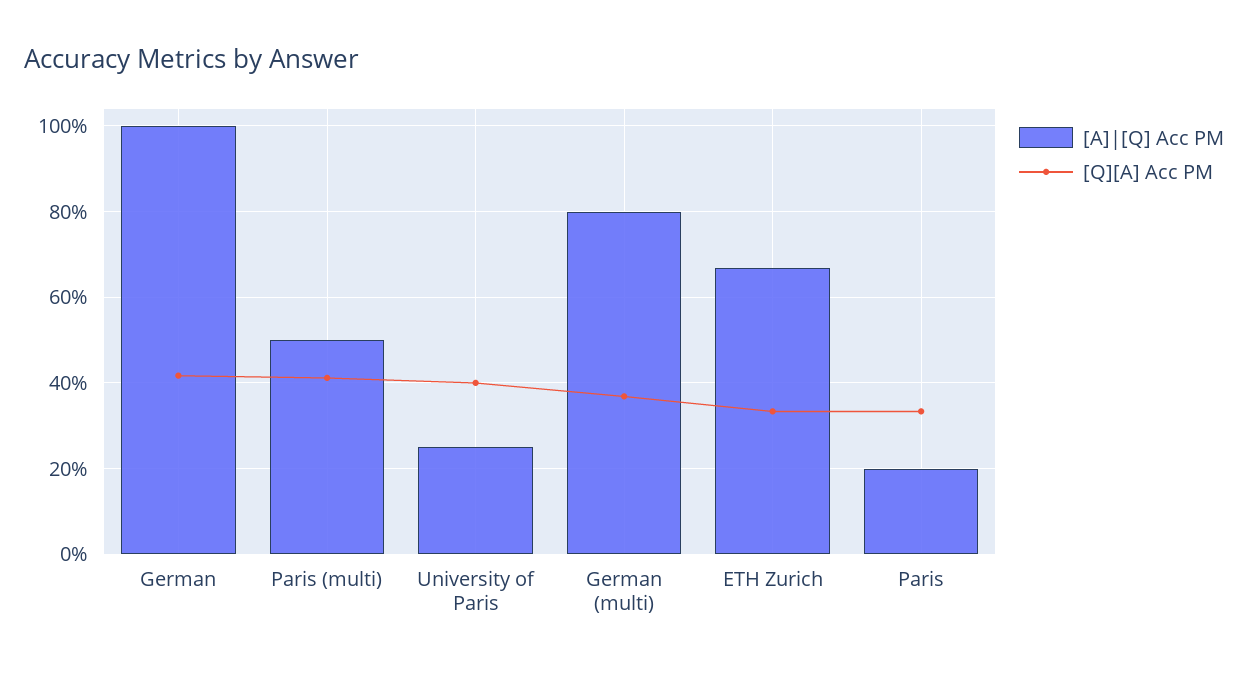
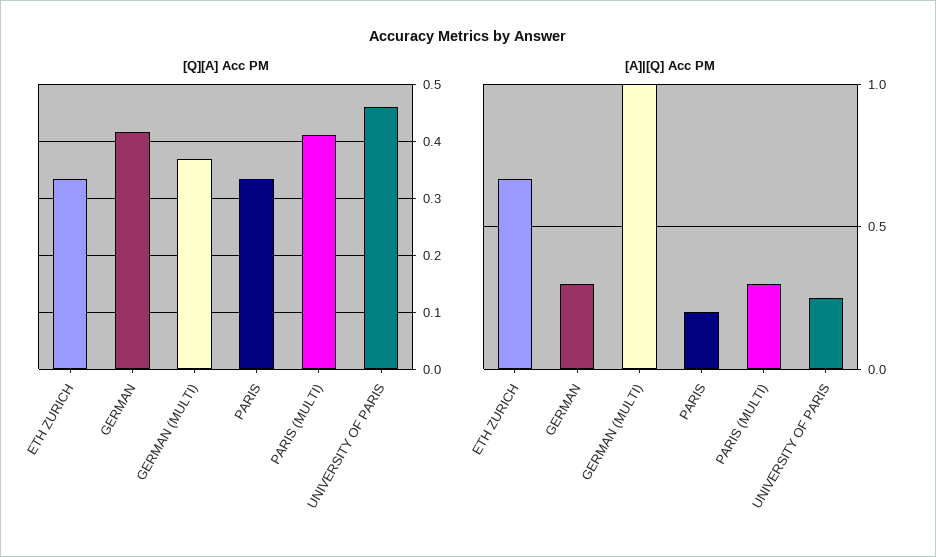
  {
    "[A]|[Q] Acc PM": {
-     "German": 1,
+     "German": 0.3,
-     "Paris (multi)": 0.5,
+     "Paris (multi)": 0.3,
      "University of Paris": 0.26,
-     "German (multi)": 0.8,
+     "German (multi)": 1,
      "ETH Zurich": 0.66,
      "Paris": 0.2
    },
    "[Q][A] Acc PM": {
      "German": 0.42,
      "Paris (multi)": 0.42,
-     "University of Paris": 0.4,
+     "University of Paris": 0.46,
      "German (multi)": 0.36,
      "ETH Zurich": 0.34,
      "Paris": 0.34
    }
  }

